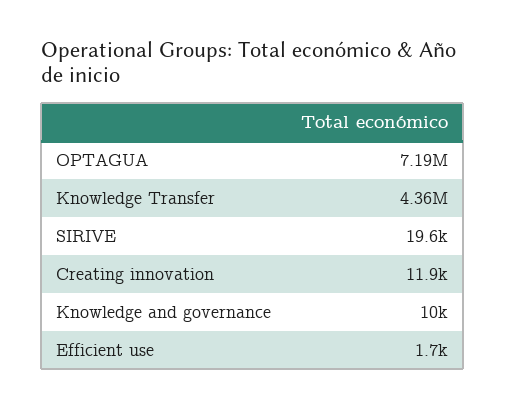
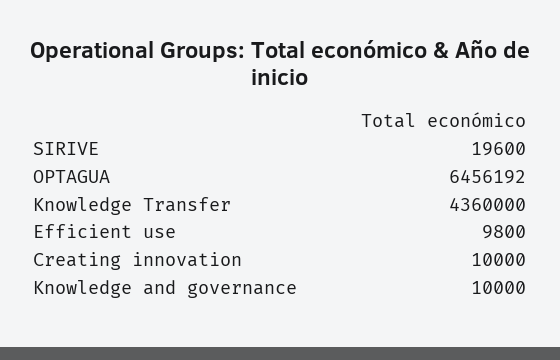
  {
-   "OPTAGUA": 7190000,
+   "OPTAGUA": 6456192,
    "Knowledge Transfer": 4360000,
    "SIRIVE": 19600,
-   "Creating innovation": 11900,
+   "Creating innovation": 10000,
    "Knowledge and governance": 10000,
-   "Efficient use": 1700
+   "Efficient use": 9800
  }

